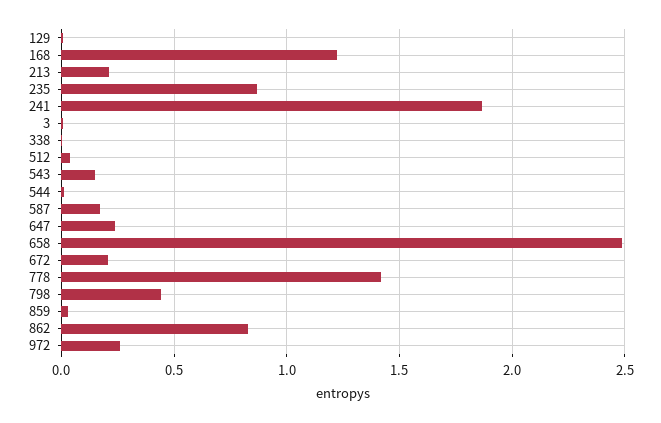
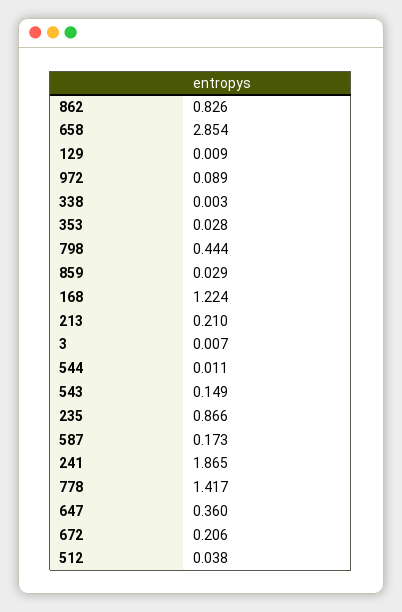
  {
    "129": 0.009,
    "168": 1.224,
    "213": 0.21,
    "235": 0.866,
    "241": 1.865,
    "3": 0.007,
    "338": 0.003,
    "512": 0.038,
    "543": 0.149,
    "544": 0.011,
    "587": 0.173,
-   "647": 0.25,
+   "647": 0.36,
-   "658": 2.5,
+   "658": 2.854,
    "672": 0.206,
    "778": 1.417,
    "798": 0.444,
    "859": 0.029,
    "862": 0.826,
-   "972": 0.25
+   "972": 0.089,
+   "353": 0.028
  }

